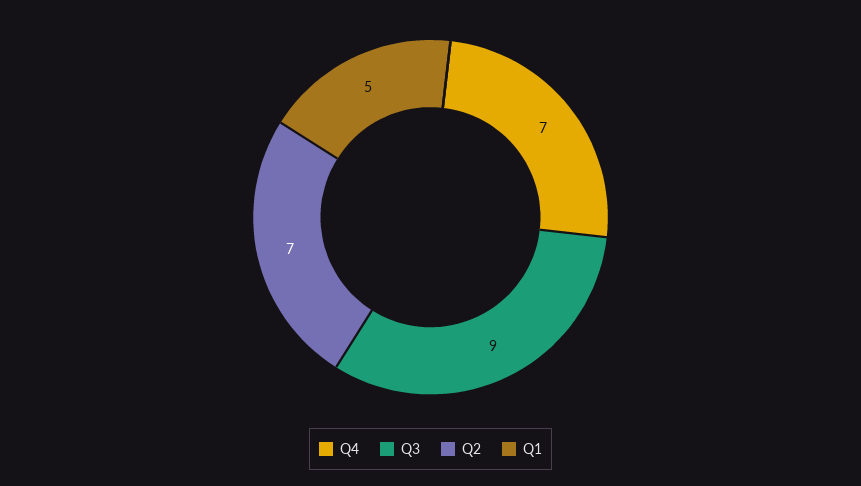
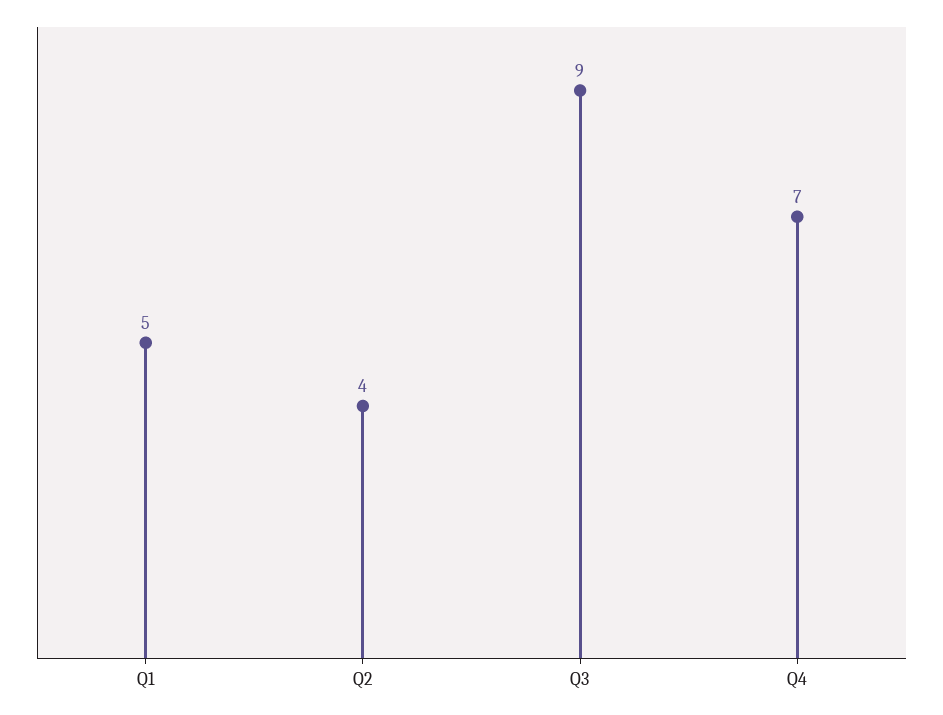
  {
    "Q4": 7,
    "Q3": 9,
-   "Q2": 7,
+   "Q2": 4,
    "Q1": 5
  }

